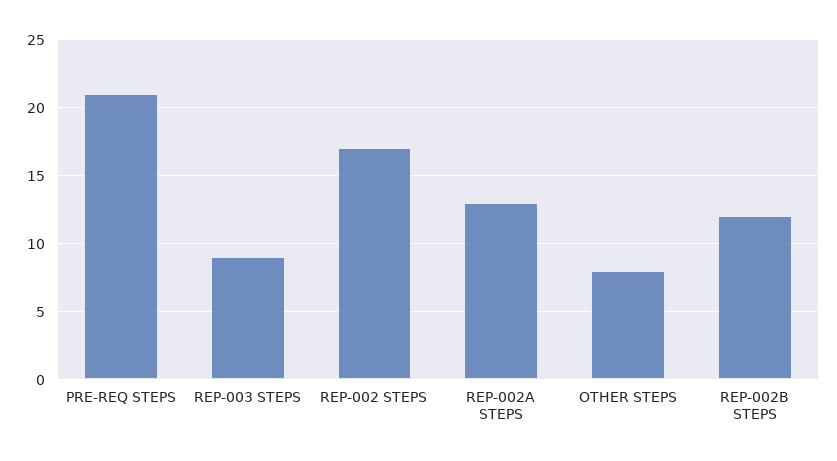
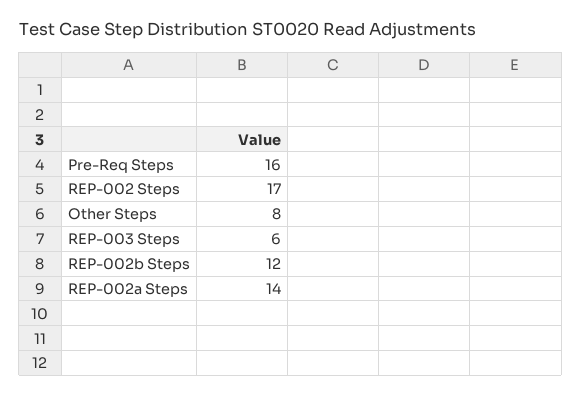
  {
-   "PRE-REQ STEPS": 21,
+   "PRE-REQ STEPS": 16,
-   "REP-003 STEPS": 9,
+   "REP-003 STEPS": 6,
    "REP-002 STEPS": 17,
-   "REP-002A STEPS": 13,
+   "REP-002A STEPS": 14,
    "OTHER STEPS": 8,
    "REP-002B STEPS": 12
  }

